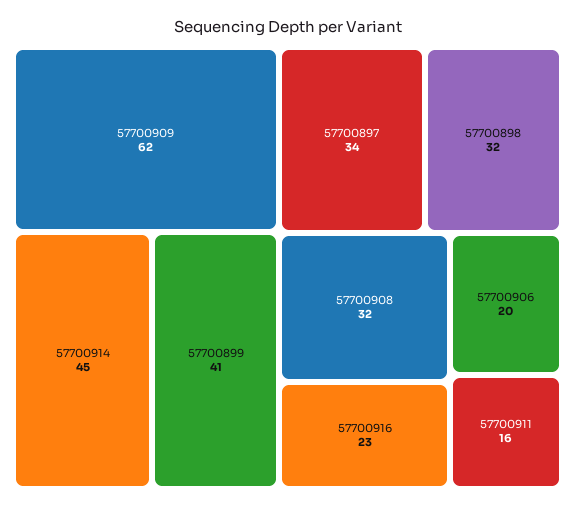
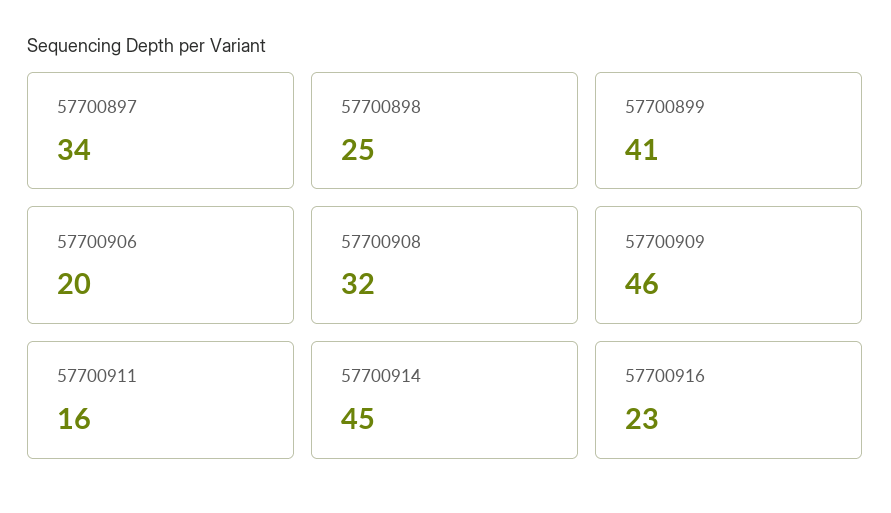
  {
-   "57700909": 62,
+   "57700909": 46,
    "57700914": 45,
    "57700899": 41,
    "57700897": 34,
-   "57700898": 32,
+   "57700898": 25,
    "57700908": 32,
    "57700916": 23,
    "57700906": 20,
    "57700911": 16
  }

